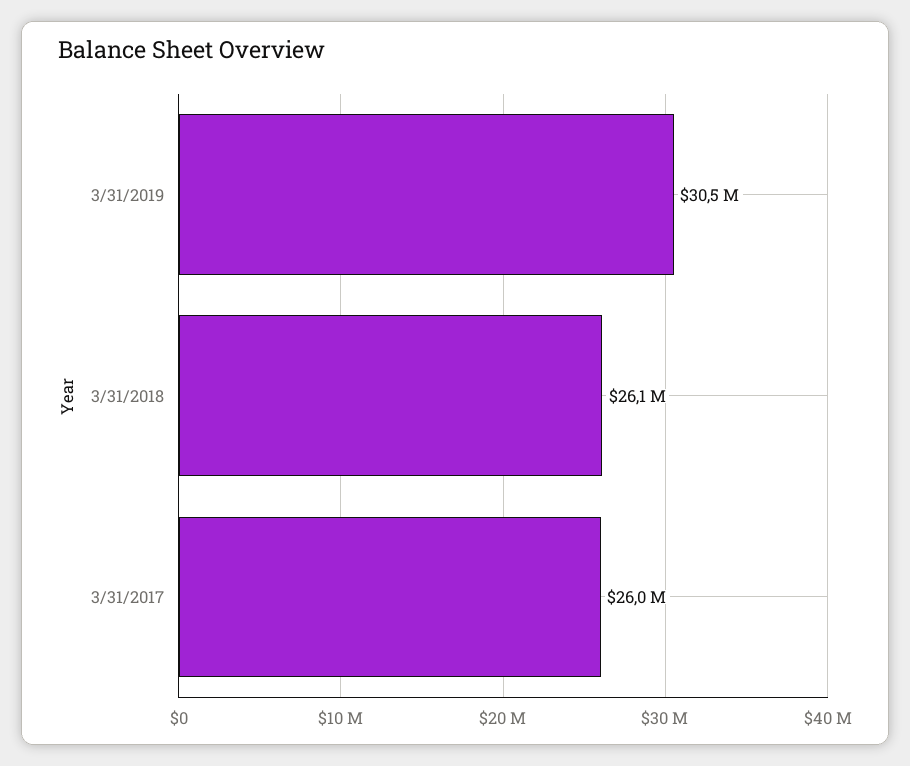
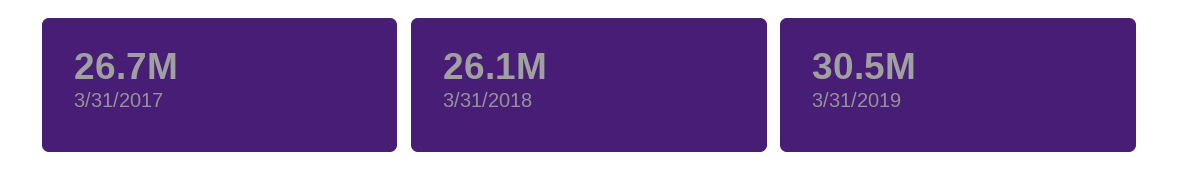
  {
    "3/31/2019": 30500000,
    "3/31/2018": 26100000,
-   "3/31/2017": 26000000
+   "3/31/2017": 26700000
  }

